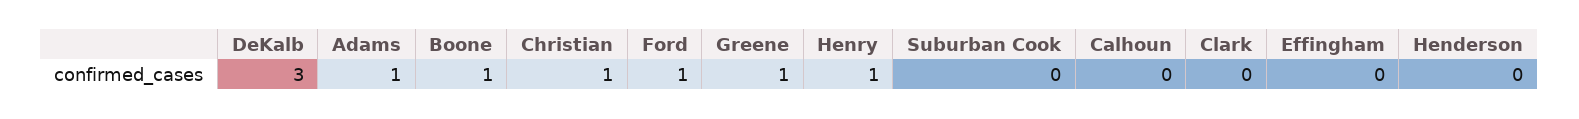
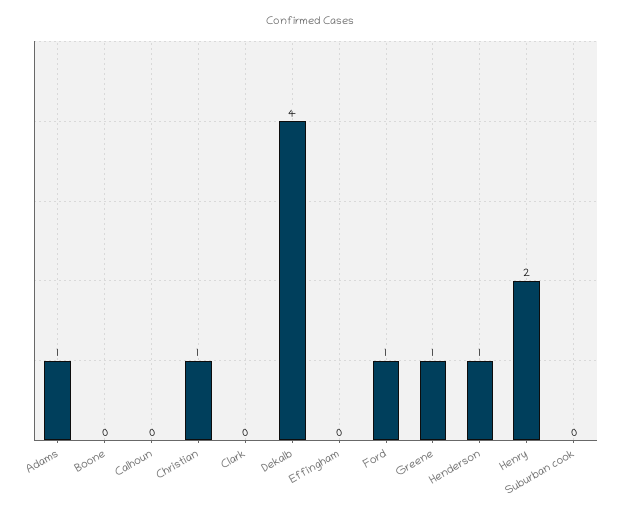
  {
-   "DeKalb": 3,
+   "DeKalb": 4,
    "Adams": 1,
-   "Boone": 1,
+   "Boone": 0,
    "Christian": 1,
    "Ford": 1,
    "Greene": 1,
-   "Henry": 1,
+   "Henry": 2,
    "Suburban Cook": 0,
    "Calhoun": 0,
    "Clark": 0,
    "Effingham": 0,
-   "Henderson": 0
+   "Henderson": 1
  }

